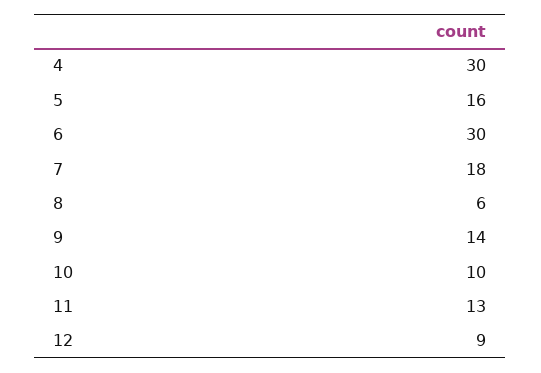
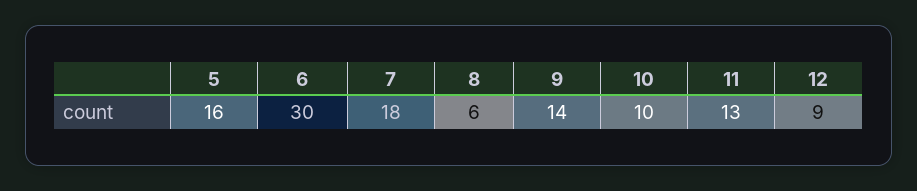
  {
-   "4": 30,
    "5": 16,
    "6": 30,
    "7": 18,
    "8": 6,
    "9": 14,
    "10": 10,
    "11": 13,
    "12": 9
  }

